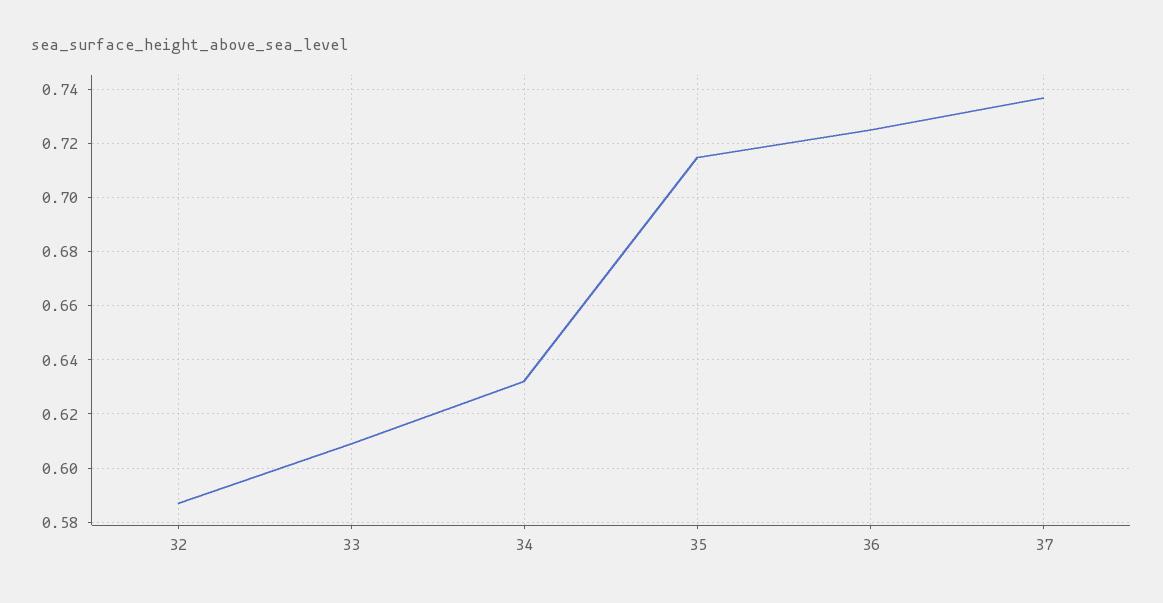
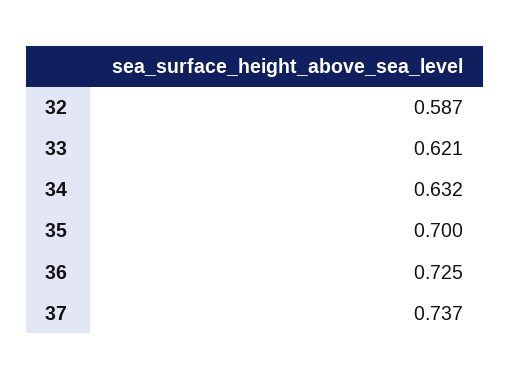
  {
    "32": 0.587,
-   "33": 0.61,
+   "33": 0.621,
    "34": 0.632,
-   "35": 0.715,
+   "35": 0.7,
    "36": 0.725,
    "37": 0.737
  }

